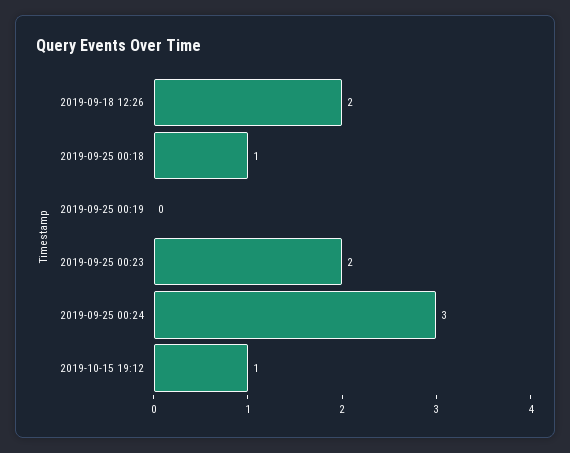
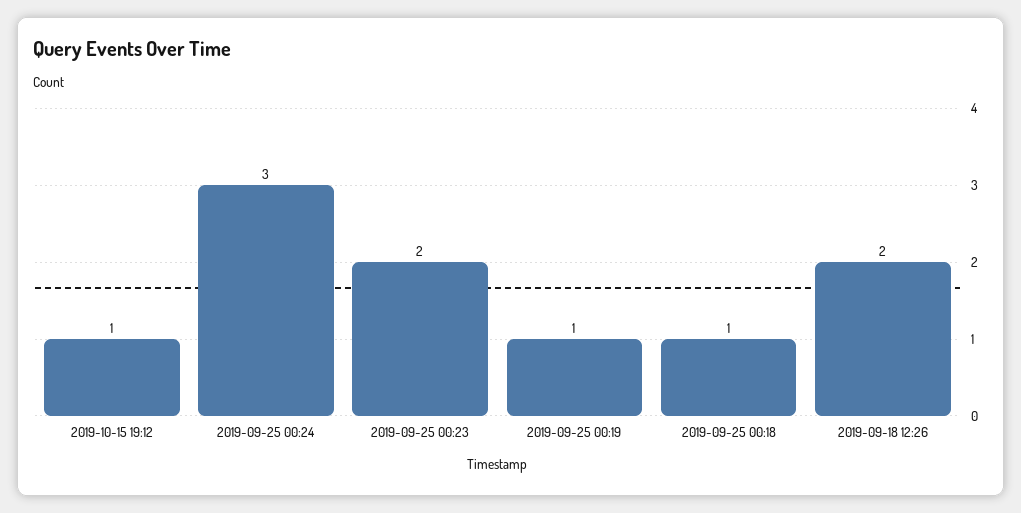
  {
    "2019-09-18 12:26": 2,
    "2019-09-25 00:18": 1,
-   "2019-09-25 00:19": 0,
+   "2019-09-25 00:19": 1,
    "2019-09-25 00:23": 2,
    "2019-09-25 00:24": 3,
    "2019-10-15 19:12": 1
  }

